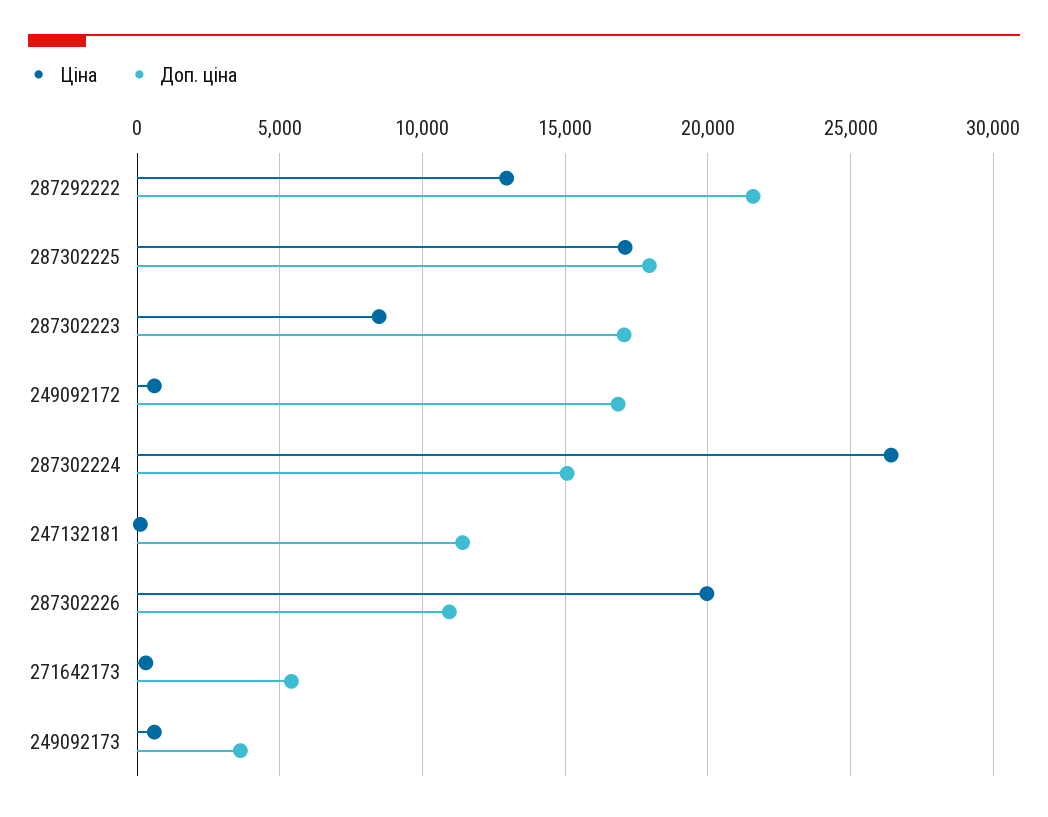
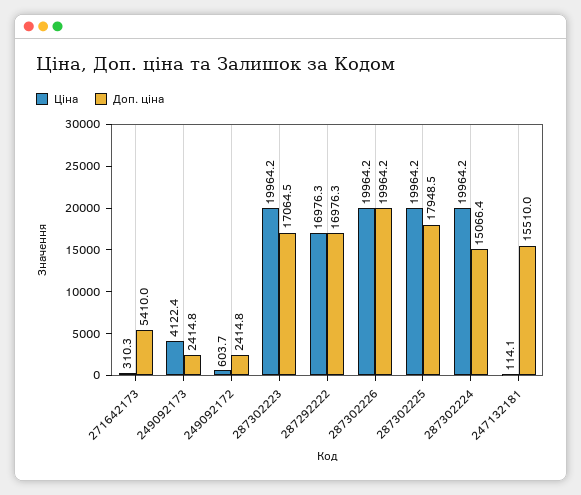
  {
    "Ціна": {
-     "287292222": 13000,
+     "287292222": 16976.3,
-     "287302225": 17000,
+     "287302225": 19964.2,
-     "287302223": 8500,
+     "287302223": 19964.2,
      "249092172": 603.7,
-     "287302224": 26500,
+     "287302224": 19964.2,
      "247132181": 114.1,
      "287302226": 19964.2,
      "271642173": 310.3,
-     "249092173": 500
+     "249092173": 4122.4
    },
    "Доп. ціна": {
-     "287292222": 21500,
+     "287292222": 16976.3,
      "287302225": 17948.5,
      "287302223": 17064.5,
-     "249092172": 17000,
+     "249092172": 2414.8,
      "287302224": 15066.4,
-     "247132181": 11500,
+     "247132181": 15510,
-     "287302226": 11000,
+     "287302226": 19964.2,
      "271642173": 5410,
-     "249092173": 3500
+     "249092173": 2414.8
    }
  }

